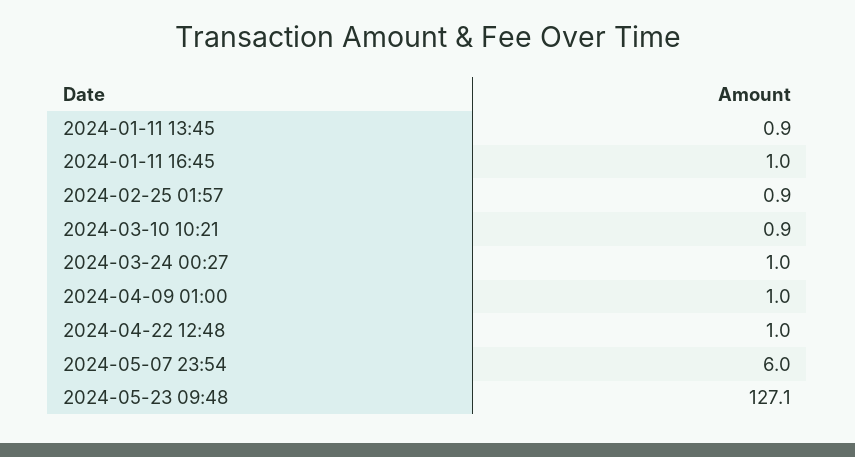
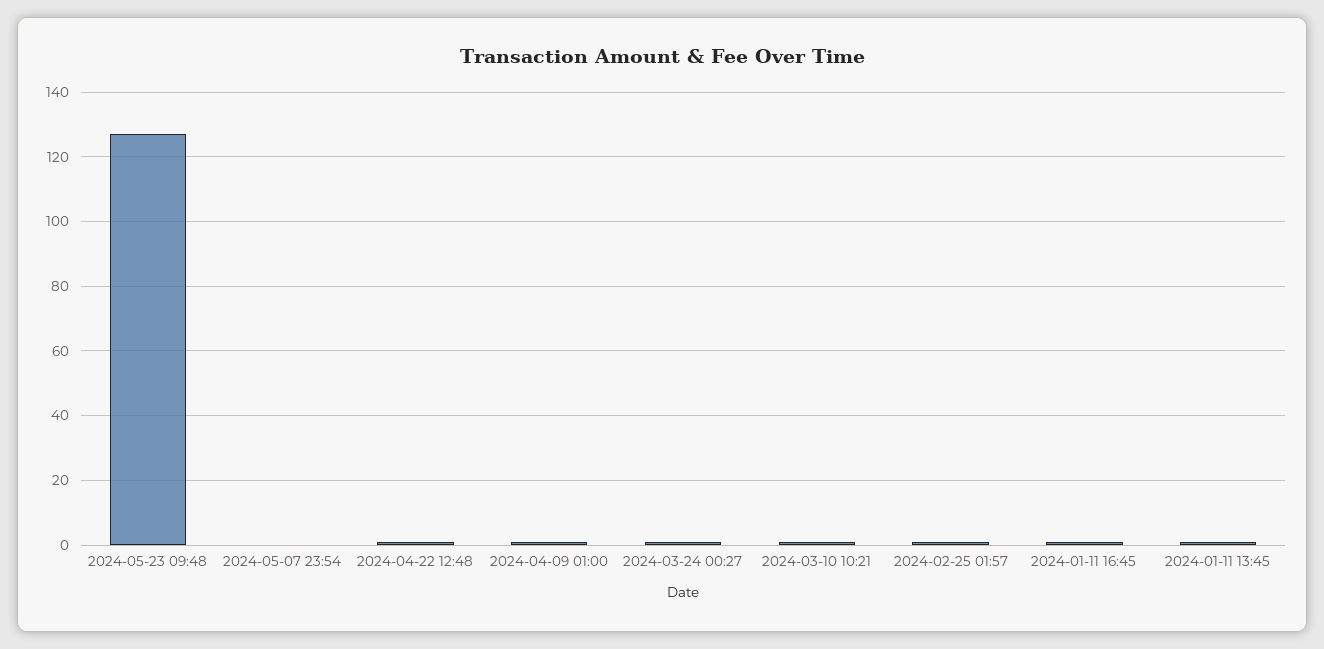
  {
    "2024-01-11 13:45": 0.9,
    "2024-01-11 16:45": 1,
    "2024-02-25 01:57": 0.9,
    "2024-03-10 10:21": 0.9,
    "2024-03-24 00:27": 1,
    "2024-04-09 01:00": 1,
    "2024-04-22 12:48": 1,
-   "2024-05-07 23:54": 6,
+   "2024-05-07 23:54": 0,
    "2024-05-23 09:48": 127.1
  }

